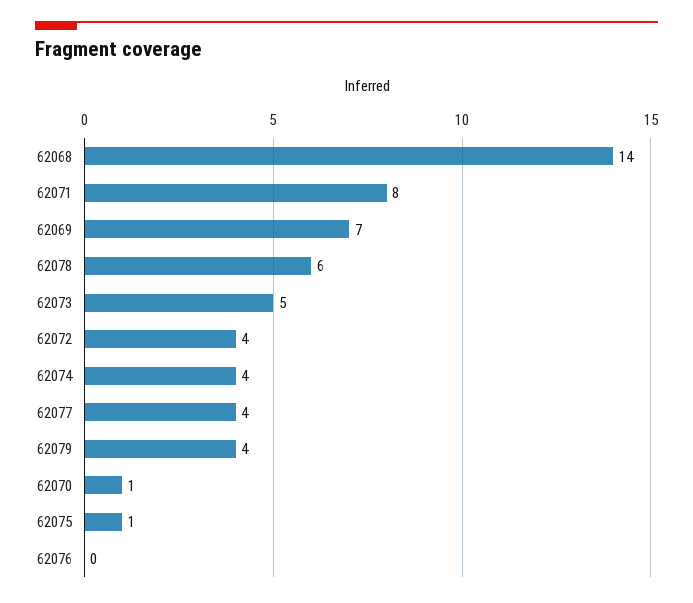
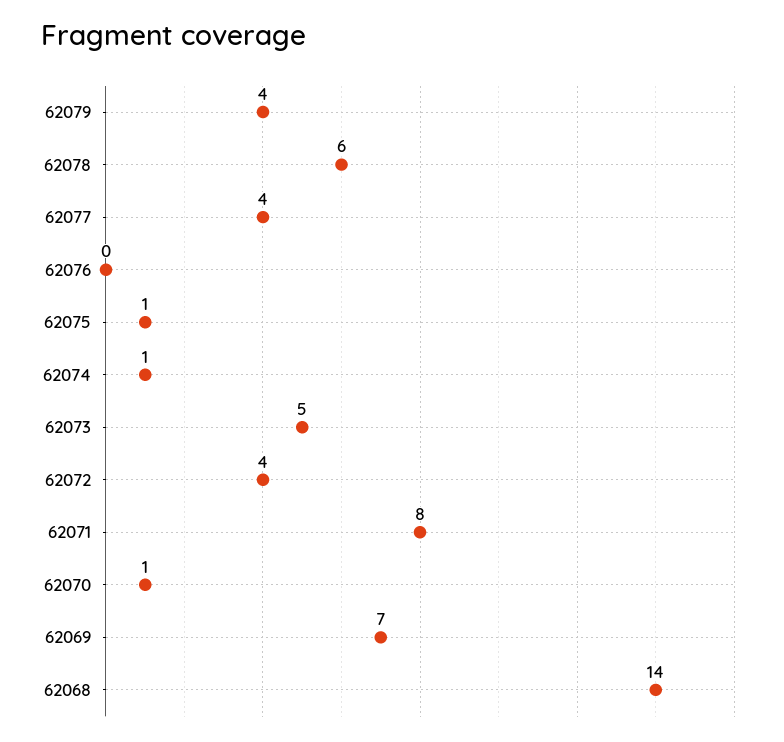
  {
    "62068": 14,
    "62071": 8,
    "62069": 7,
    "62078": 6,
    "62073": 5,
    "62072": 4,
-   "62074": 4,
+   "62074": 1,
    "62077": 4,
    "62079": 4,
    "62070": 1,
    "62075": 1,
    "62076": 0
  }

